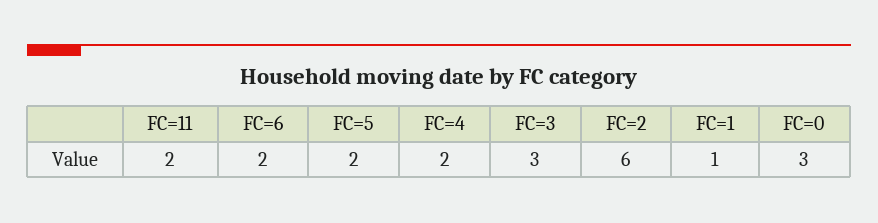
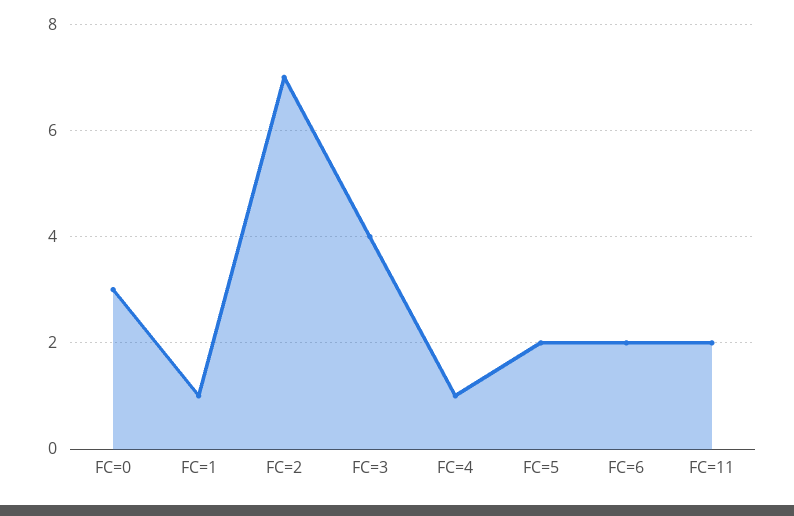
  {
    "FC=11": 2,
    "FC=6": 2,
    "FC=5": 2,
-   "FC=4": 2,
+   "FC=4": 1,
-   "FC=3": 3,
+   "FC=3": 4,
-   "FC=2": 6,
+   "FC=2": 7,
    "FC=1": 1,
    "FC=0": 3
  }

